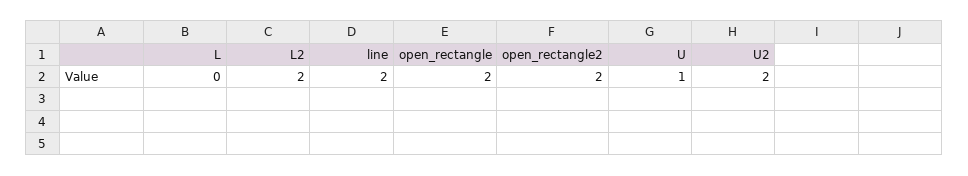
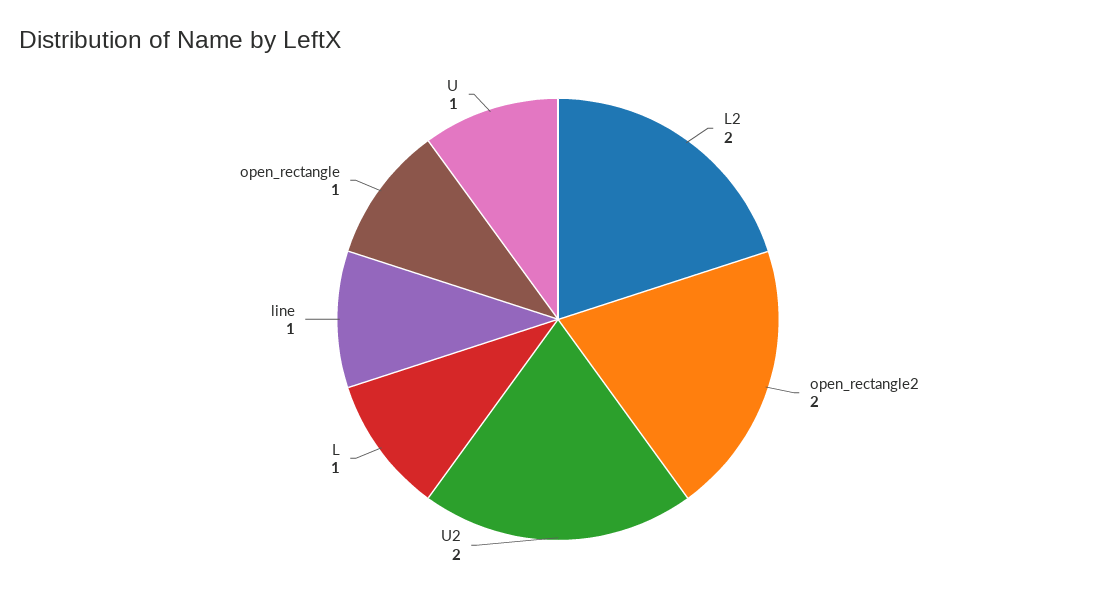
  {
-   "L": 0,
+   "L": 1,
    "L2": 2,
-   "line": 2,
+   "line": 1,
-   "open_rectangle": 2,
+   "open_rectangle": 1,
    "open_rectangle2": 2,
    "U": 1,
    "U2": 2
  }

